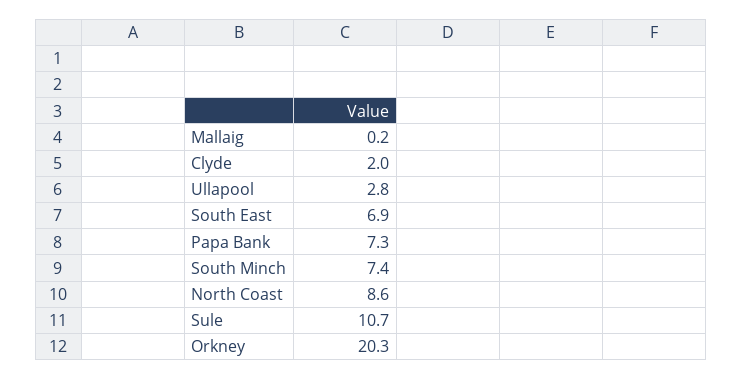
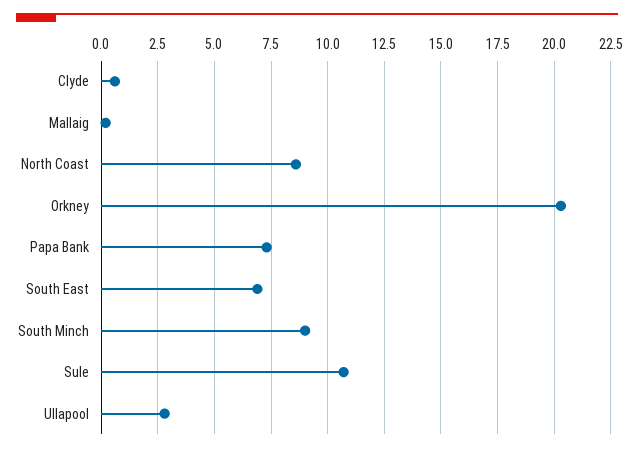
  {
    "Mallaig": 0.2,
-   "Clyde": 2,
+   "Clyde": 0.5,
    "Ullapool": 2.8,
    "South East": 6.9,
    "Papa Bank": 7.3,
-   "South Minch": 7.4,
+   "South Minch": 9,
    "North Coast": 8.6,
    "Sule": 10.7,
    "Orkney": 20.3
  }

